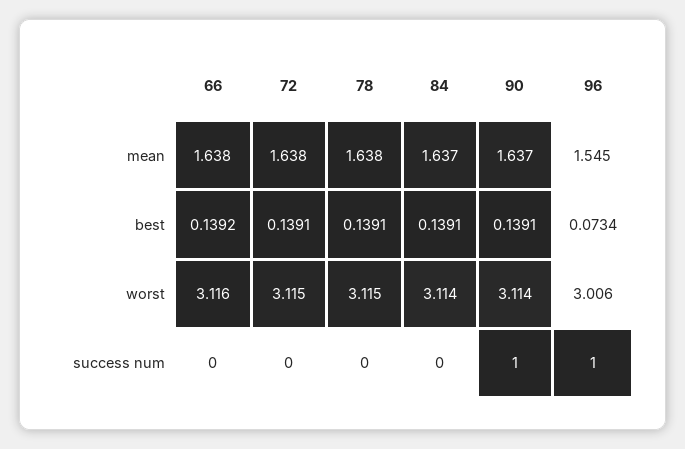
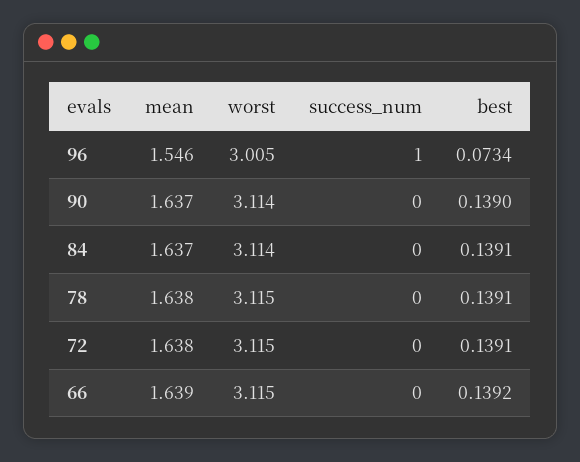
  {
    "66": {
-     "mean": 1.638,
+     "mean": 1.639,
      "best": 0.1392,
-     "worst": 3.116,
+     "worst": 3.115,
      "success num": 0
    },
    "72": {
      "mean": 1.638,
      "best": 0.1391,
      "worst": 3.115,
      "success num": 0
    },
    "78": {
      "mean": 1.638,
      "best": 0.1391,
      "worst": 3.115,
      "success num": 0
    },
    "84": {
      "mean": 1.637,
      "best": 0.1391,
      "worst": 3.114,
      "success num": 0
    },
    "90": {
      "mean": 1.637,
-     "best": 0.1391,
+     "best": 0.139,
      "worst": 3.114,
-     "success num": 1
+     "success num": 0
    },
    "96": {
-     "mean": 1.545,
+     "mean": 1.546,
      "best": 0.0734,
-     "worst": 3.006,
+     "worst": 3.005,
      "success num": 1
    }
  }

